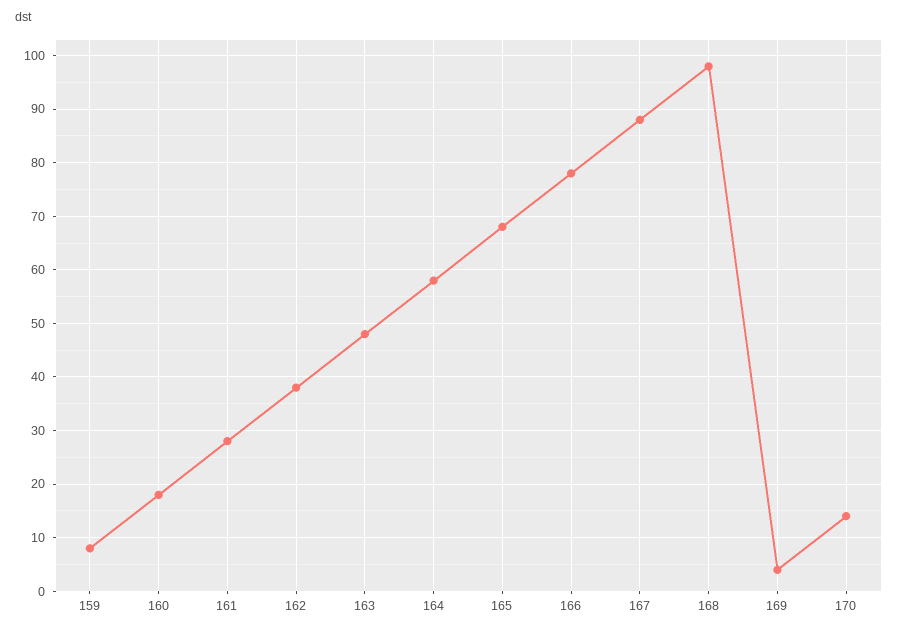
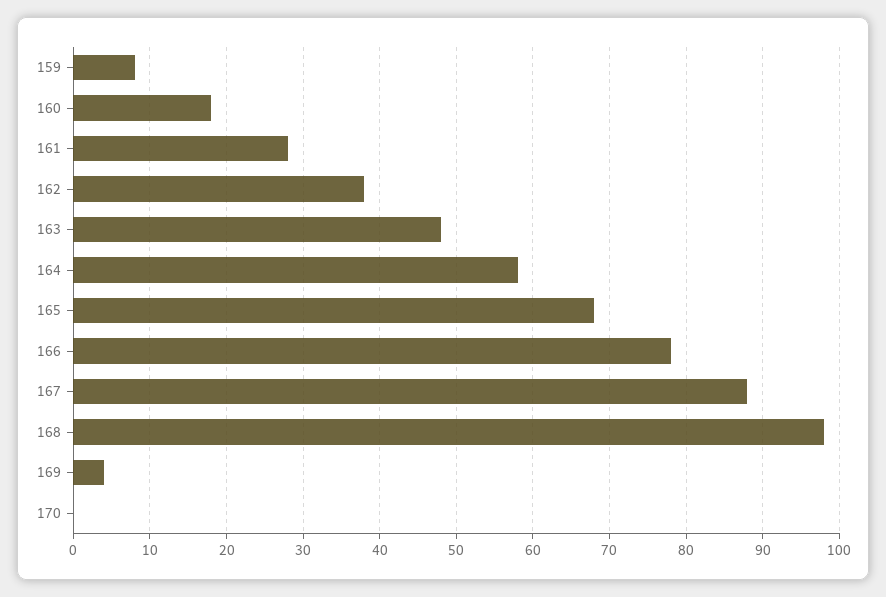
  {
    "159": 8,
    "160": 18,
    "161": 28,
    "162": 38,
    "163": 48,
    "164": 58,
    "165": 68,
    "166": 78,
    "167": 88,
    "168": 98,
    "169": 4,
-   "170": 15
+   "170": 0
  }

